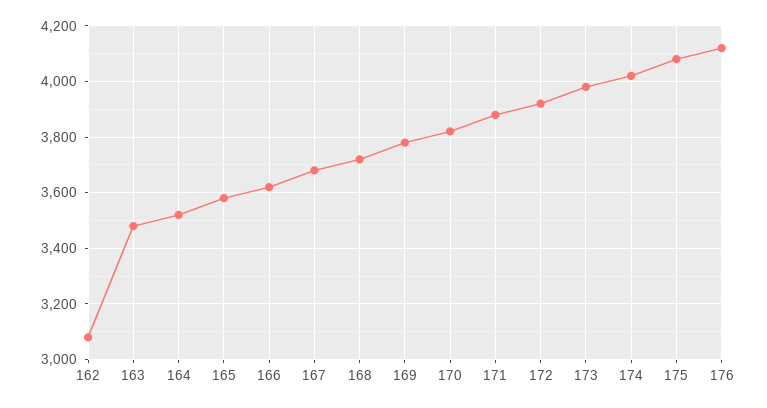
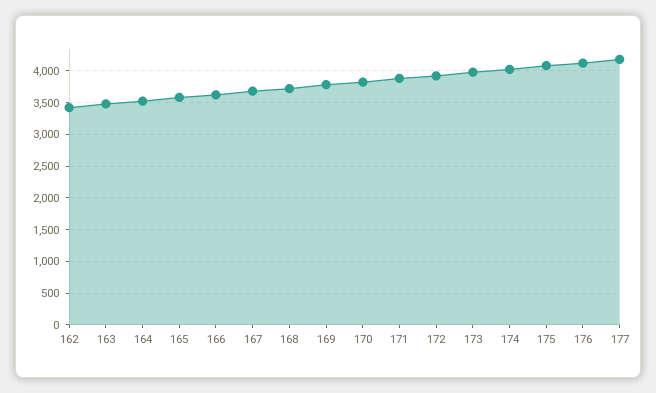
  {
-   "162": 3075,
+   "162": 3400,
    "163": 3475,
    "164": 3525,
    "165": 3575,
    "166": 3625,
    "167": 3675,
    "168": 3725,
    "169": 3775,
    "170": 3825,
    "171": 3875,
    "172": 3925,
    "173": 3975,
    "174": 4025,
    "175": 4075,
-   "176": 4125
+   "176": 4125,
+   "177": 4200
  }

